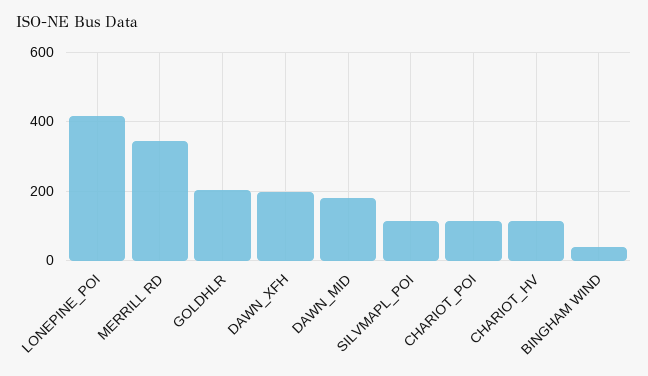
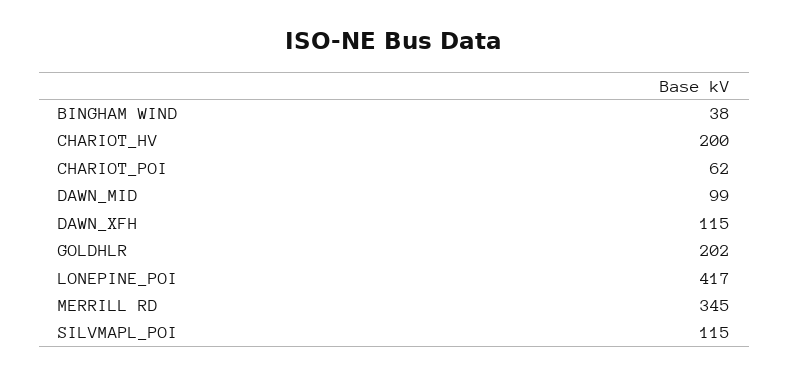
  {
    "LONEPINE_POI": 417,
    "MERRILL RD": 345,
    "GOLDHLR": 202,
-   "DAWN_XFH": 200,
+   "DAWN_XFH": 115,
-   "DAWN_MID": 180,
+   "DAWN_MID": 99,
    "SILVMAPL_POI": 115,
-   "CHARIOT_POI": 120,
+   "CHARIOT_POI": 62,
-   "CHARIOT_HV": 120,
+   "CHARIOT_HV": 200,
    "BINGHAM WIND": 38
  }

